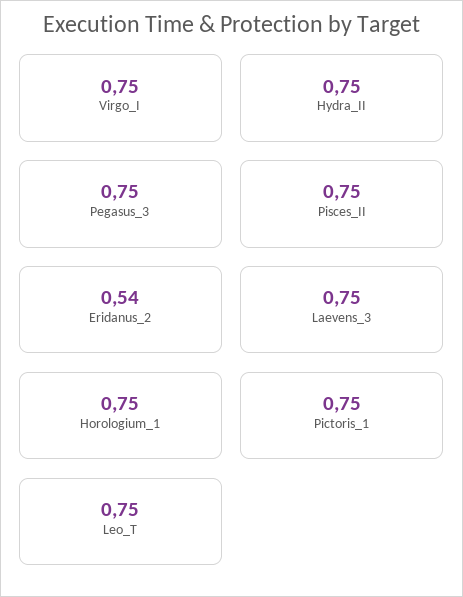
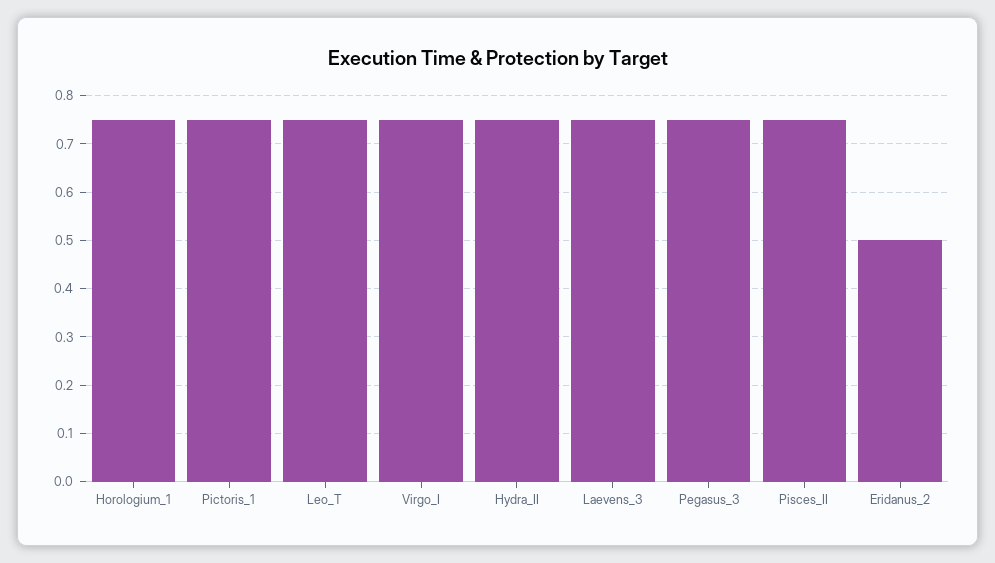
  {
    "Virgo_I": 0.75,
    "Hydra_II": 0.75,
    "Pegasus_3": 0.75,
    "Pisces_II": 0.75,
-   "Eridanus_2": 0.54,
+   "Eridanus_2": 0.5,
    "Laevens_3": 0.75,
    "Horologium_1": 0.75,
    "Pictoris_1": 0.75,
    "Leo_T": 0.75
  }

